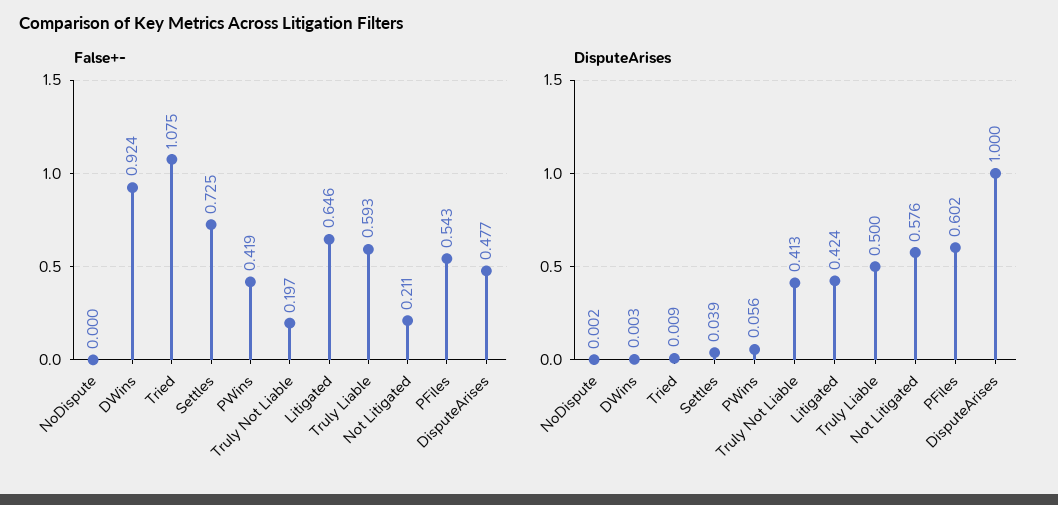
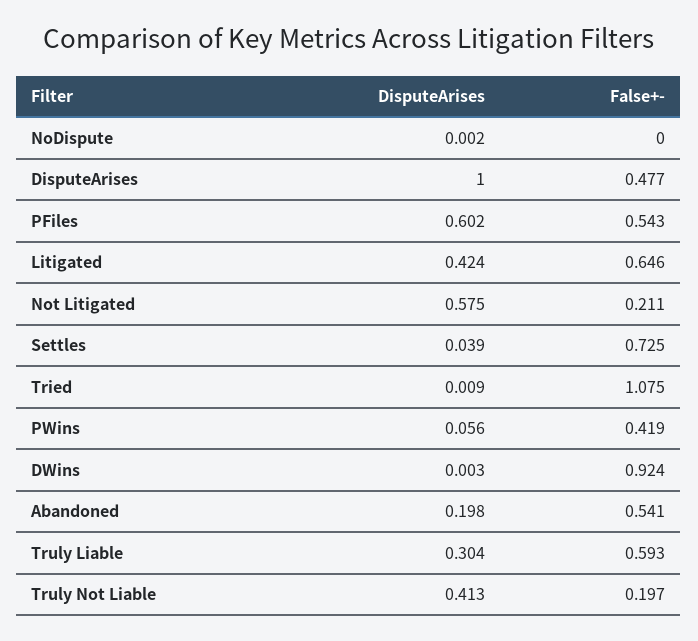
  {
    "False+-": {
      "NoDispute": 0,
      "DWins": 0.924,
      "Tried": 1.075,
      "Settles": 0.725,
      "PWins": 0.419,
      "Truly Not Liable": 0.197,
      "Litigated": 0.646,
      "Truly Liable": 0.593,
      "Not Litigated": 0.211,
      "PFiles": 0.543,
-     "DisputeArises": 0.477
+     "DisputeArises": 0.477,
+     "Abandoned": 0.541
    },
    "DisputeArises": {
      "NoDispute": 0.002,
      "DWins": 0.003,
      "Tried": 0.009,
      "Settles": 0.039,
      "PWins": 0.056,
      "Truly Not Liable": 0.413,
      "Litigated": 0.424,
-     "Truly Liable": 0.5,
+     "Truly Liable": 0.304,
-     "Not Litigated": 0.576,
+     "Not Litigated": 0.575,
      "PFiles": 0.602,
-     "DisputeArises": 1
+     "DisputeArises": 1,
+     "Abandoned": 0.198
    }
  }

